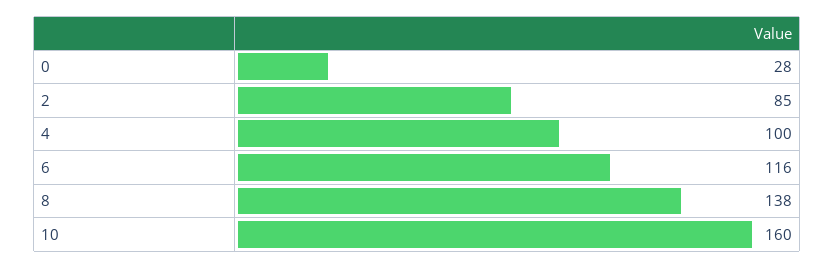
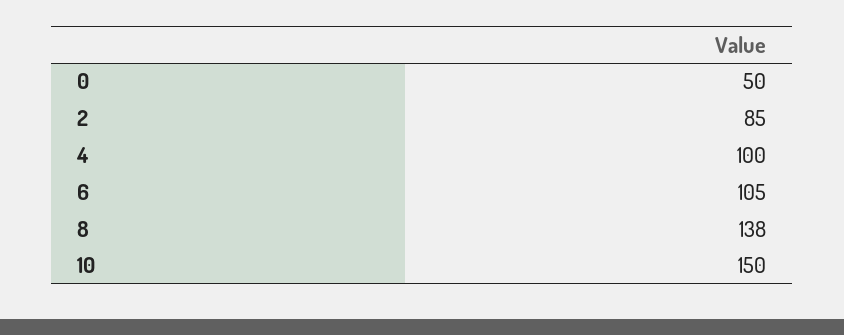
  {
-   "0": 28,
+   "0": 50,
    "2": 85,
    "4": 100,
-   "6": 116,
+   "6": 105,
    "8": 138,
-   "10": 160
+   "10": 150
  }

